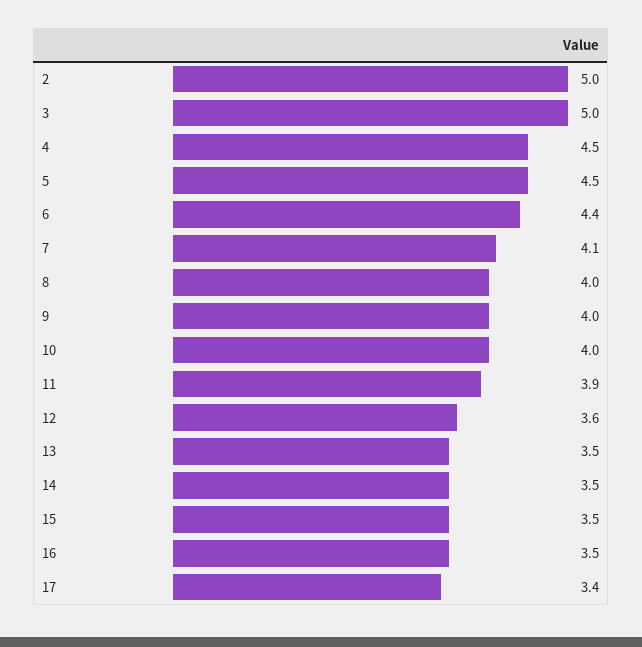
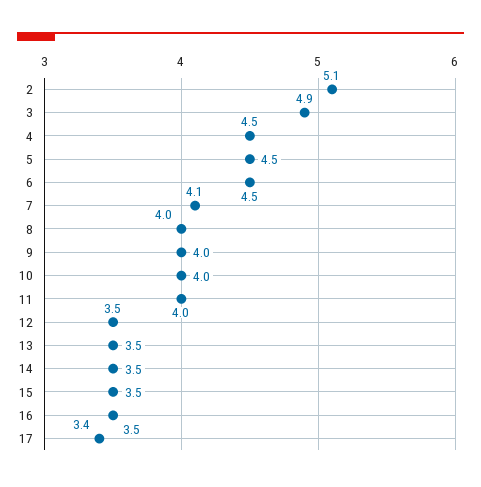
  {
-   "2": 5,
+   "2": 5.1,
-   "3": 5,
+   "3": 4.9,
    "4": 4.5,
    "5": 4.5,
-   "6": 4.4,
+   "6": 4.5,
    "7": 4.1,
    "8": 4,
    "9": 4,
    "10": 4,
-   "11": 3.9,
+   "11": 4,
-   "12": 3.6,
+   "12": 3.5,
    "13": 3.5,
    "14": 3.5,
    "15": 3.5,
    "16": 3.5,
    "17": 3.4
  }

